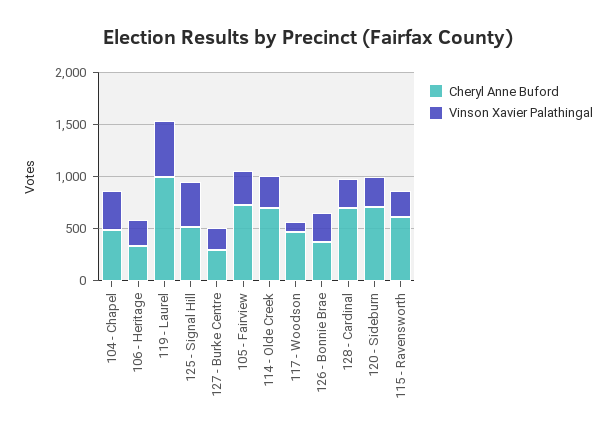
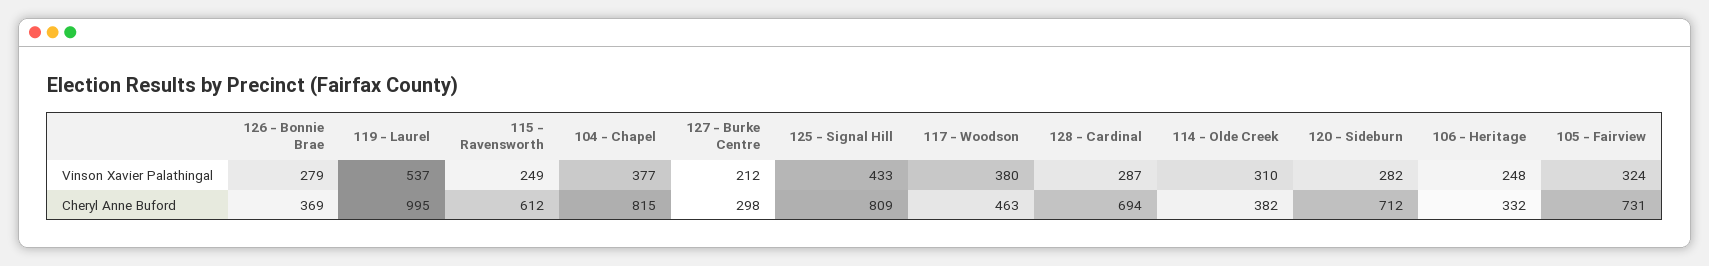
  {
    "Cheryl Anne Buford": {
-     "104 - Chapel": 500,
+     "104 - Chapel": 815,
      "106 - Heritage": 332,
      "119 - Laurel": 995,
-     "125 - Signal Hill": 500,
+     "125 - Signal Hill": 809,
      "127 - Burke Centre": 298,
      "105 - Fairview": 731,
-     "114 - Olde Creek": 700,
+     "114 - Olde Creek": 382,
      "117 - Woodson": 463,
      "126 - Bonnie Brae": 369,
      "128 - Cardinal": 694,
      "120 - Sideburn": 712,
      "115 - Ravensworth": 612
    },
    "Vinson Xavier Palathingal": {
      "104 - Chapel": 377,
      "106 - Heritage": 248,
      "119 - Laurel": 537,
      "125 - Signal Hill": 433,
      "127 - Burke Centre": 212,
      "105 - Fairview": 324,
      "114 - Olde Creek": 310,
-     "117 - Woodson": 100,
+     "117 - Woodson": 380,
      "126 - Bonnie Brae": 279,
      "128 - Cardinal": 287,
      "120 - Sideburn": 282,
      "115 - Ravensworth": 249
    }
  }

